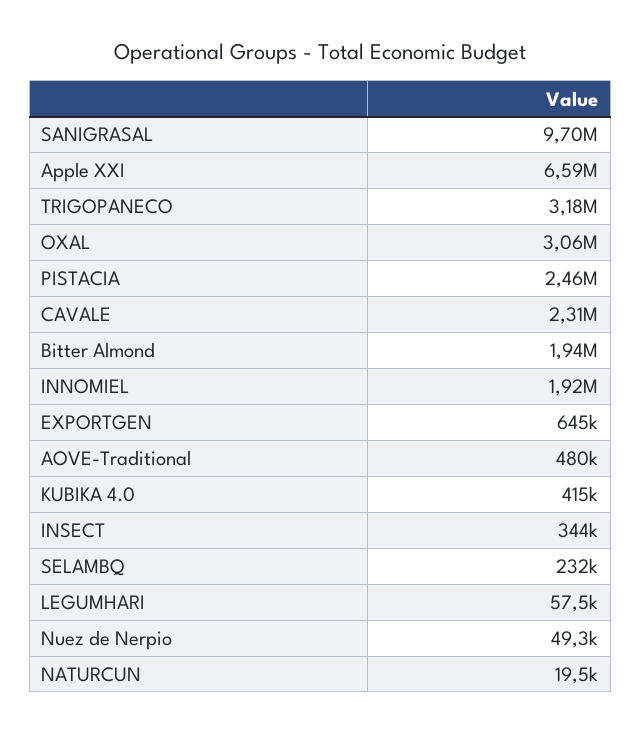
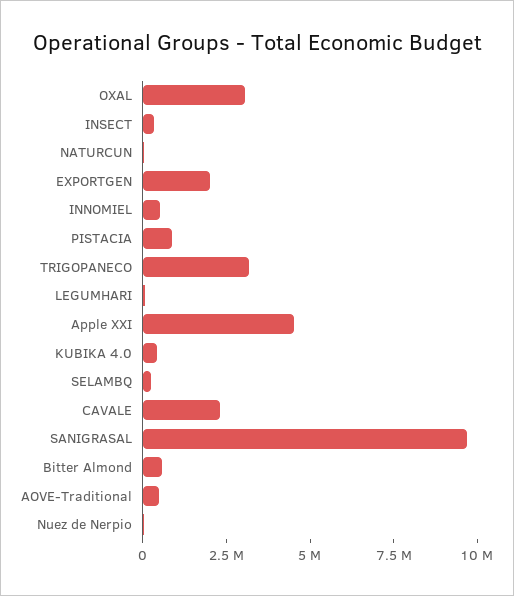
  {
    "SANIGRASAL": 9700000,
-   "Apple XXI": 6590000,
+   "Apple XXI": 4500000,
    "TRIGOPANECO": 3180000,
    "OXAL": 3060000,
-   "PISTACIA": 2460000,
+   "PISTACIA": 1000000,
    "CAVALE": 2310000,
-   "Bitter Almond": 1940000,
+   "Bitter Almond": 500000,
-   "INNOMIEL": 1920000,
+   "INNOMIEL": 500000,
-   "EXPORTGEN": 645000,
+   "EXPORTGEN": 2000000,
    "AOVE-Traditional": 480000,
    "KUBIKA 4.0": 415000,
    "INSECT": 344000,
    "SELAMBQ": 232000,
    "LEGUMHARI": 57500,
    "Nuez de Nerpio": 49300,
    "NATURCUN": 19500
  }

